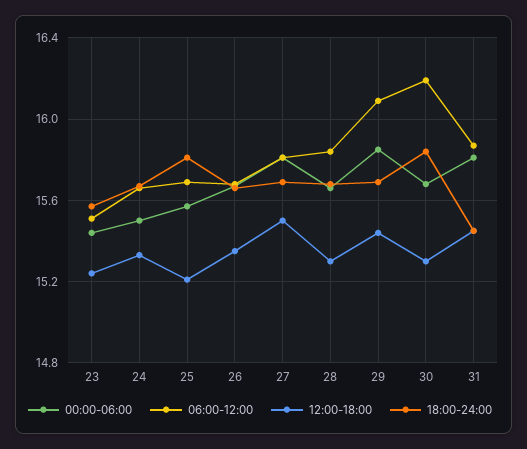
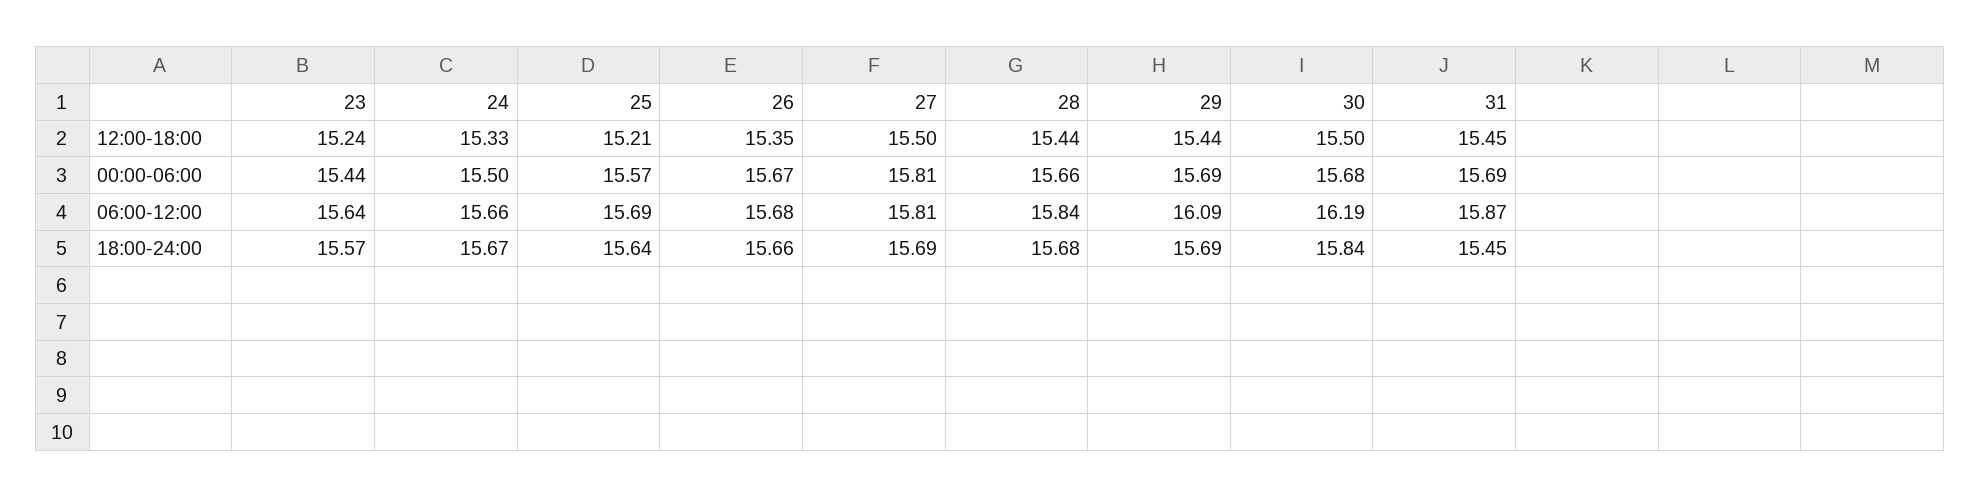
  {
    "00:00-06:00": {
      "23": 15.44,
      "24": 15.5,
      "25": 15.57,
      "26": 15.67,
      "27": 15.81,
      "28": 15.66,
-     "29": 15.85,
+     "29": 15.69,
      "30": 15.68,
-     "31": 15.8
+     "31": 15.69
    },
    "06:00-12:00": {
-     "23": 15.5,
+     "23": 15.64,
      "24": 15.66,
      "25": 15.69,
      "26": 15.68,
      "27": 15.81,
      "28": 15.84,
      "29": 16.09,
      "30": 16.19,
      "31": 15.87
    },
    "12:00-18:00": {
      "23": 15.24,
      "24": 15.33,
      "25": 15.21,
      "26": 15.35,
      "27": 15.5,
-     "28": 15.3,
+     "28": 15.44,
      "29": 15.44,
-     "30": 15.3,
+     "30": 15.5,
      "31": 15.45
    },
    "18:00-24:00": {
      "23": 15.57,
      "24": 15.67,
-     "25": 15.8,
+     "25": 15.64,
      "26": 15.66,
      "27": 15.69,
      "28": 15.68,
      "29": 15.69,
      "30": 15.84,
      "31": 15.45
    }
  }

